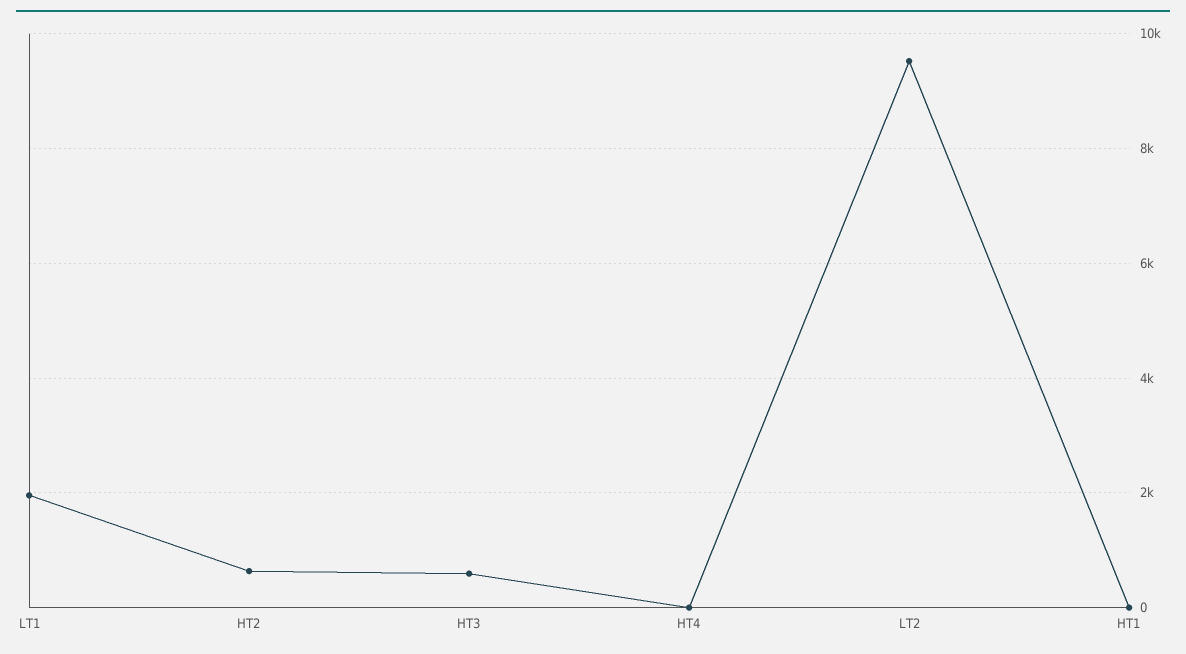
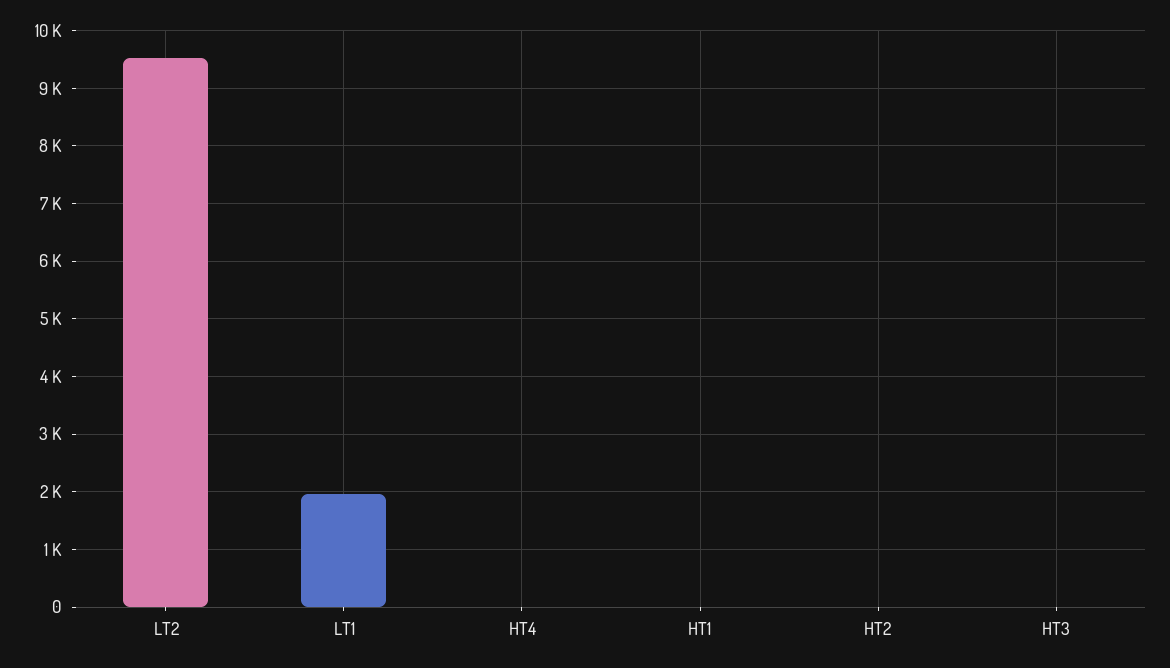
  {
    "LT1": 2000,
-   "HT2": 600,
+   "HT2": 0,
-   "HT3": 600,
+   "HT3": 0,
    "HT4": 0,
    "LT2": 9600,
    "HT1": 0
  }

